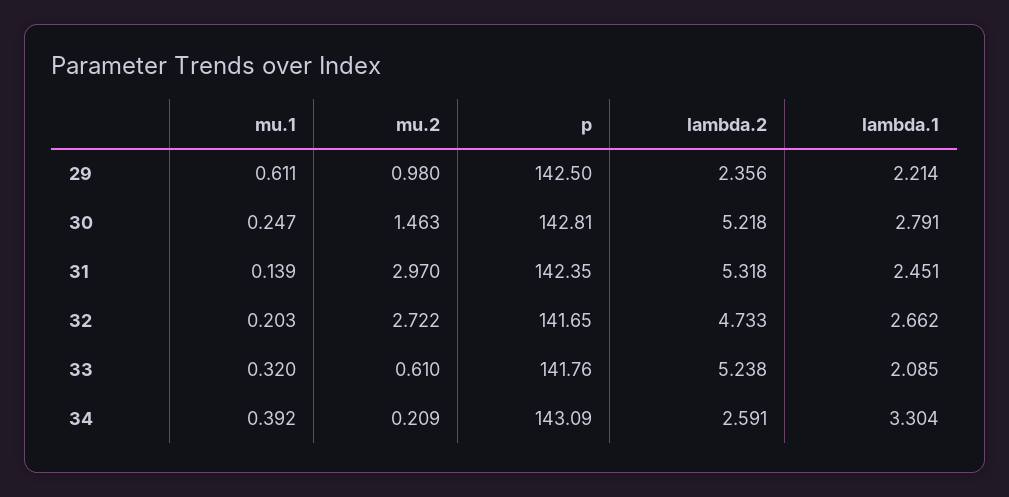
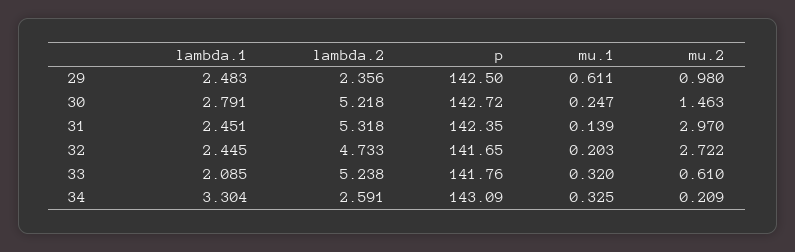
  {
    "mu.1": {
      "29": 0.611,
      "30": 0.247,
      "31": 0.139,
      "32": 0.203,
      "33": 0.32,
-     "34": 0.392
+     "34": 0.325
    },
    "mu.2": {
      "29": 0.98,
      "30": 1.463,
      "31": 2.97,
      "32": 2.722,
      "33": 0.61,
      "34": 0.209
    },
    "p": {
      "29": 142.5,
-     "30": 142.81,
+     "30": 142.72,
      "31": 142.35,
      "32": 141.65,
      "33": 141.76,
      "34": 143.09
    },
    "lambda.2": {
      "29": 2.356,
      "30": 5.218,
      "31": 5.318,
      "32": 4.733,
      "33": 5.238,
      "34": 2.591
    },
    "lambda.1": {
-     "29": 2.214,
+     "29": 2.483,
      "30": 2.791,
      "31": 2.451,
-     "32": 2.662,
+     "32": 2.445,
      "33": 2.085,
      "34": 3.304
    }
  }

